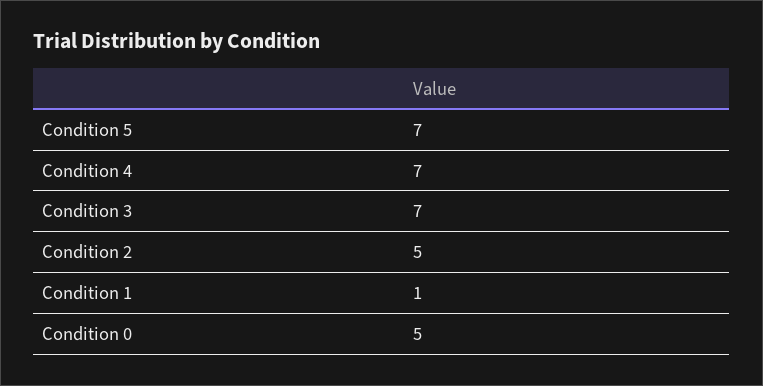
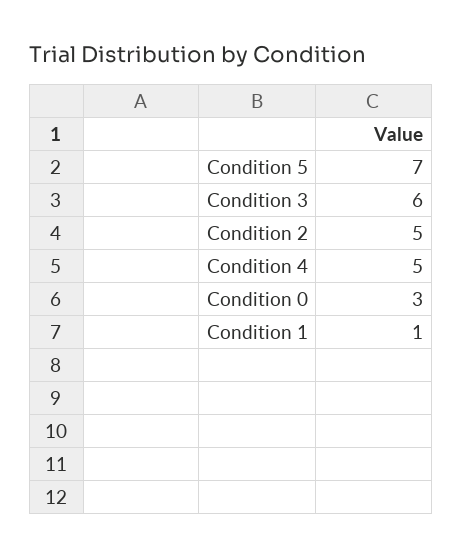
  {
    "Condition 5": 7,
-   "Condition 4": 7,
+   "Condition 4": 5,
-   "Condition 3": 7,
+   "Condition 3": 6,
    "Condition 2": 5,
    "Condition 1": 1,
-   "Condition 0": 5
+   "Condition 0": 3
  }

